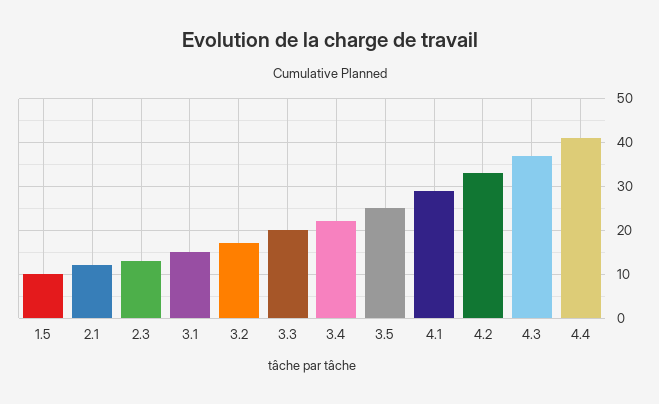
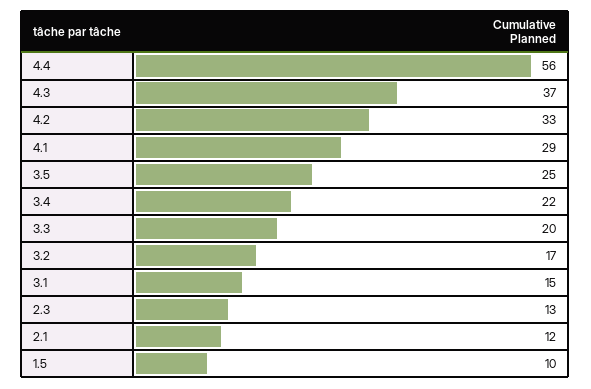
  {
    "1.5": 10,
    "2.1": 12,
    "2.3": 13,
    "3.1": 15,
    "3.2": 17,
    "3.3": 20,
    "3.4": 22,
    "3.5": 25,
    "4.1": 29,
    "4.2": 33,
    "4.3": 37,
-   "4.4": 40
+   "4.4": 56
  }

